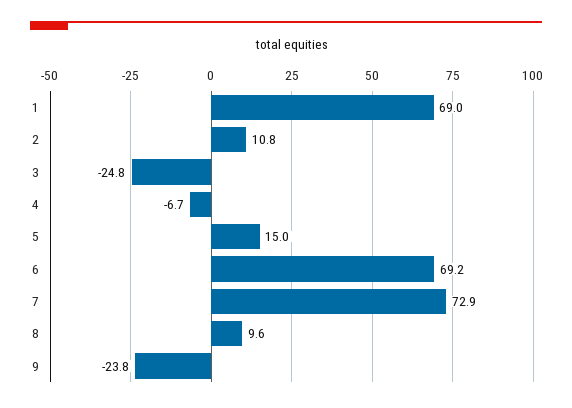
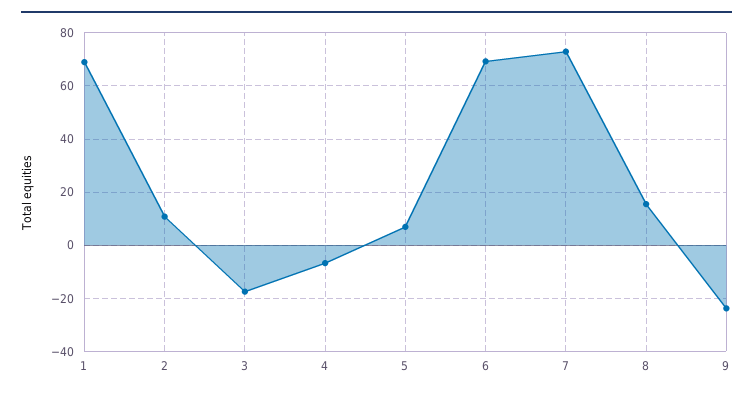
  {
    "1": 69,
    "2": 10.8,
-   "3": -24.8,
+   "3": -17.5,
    "4": -6.7,
-   "5": 15,
+   "5": 7.5,
    "6": 69.2,
    "7": 72.9,
-   "8": 9.6,
+   "8": 15,
    "9": -23.8
  }

